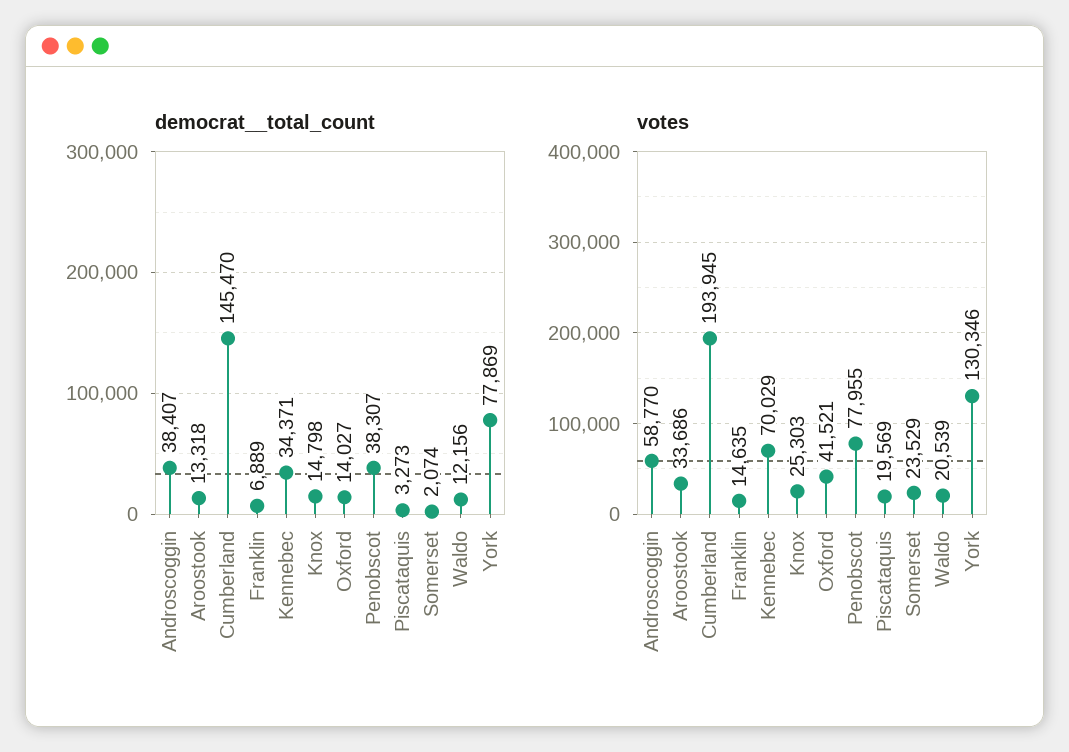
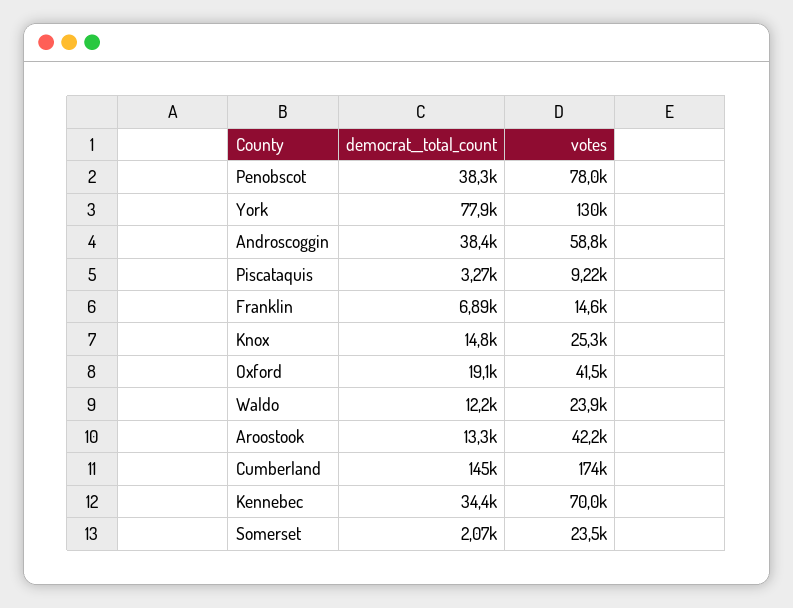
  {
    "democrat__total_count": {
      "Androscoggin": 38407,
      "Aroostook": 13318,
      "Cumberland": 145470,
      "Franklin": 6889,
      "Kennebec": 34371,
      "Knox": 14798,
-     "Oxford": 14027,
+     "Oxford": 19100,
      "Penobscot": 38307,
      "Piscataquis": 3273,
      "Somerset": 2074,
      "Waldo": 12156,
      "York": 77869
    },
    "votes": {
      "Androscoggin": 58770,
-     "Aroostook": 33686,
+     "Aroostook": 42200,
-     "Cumberland": 193945,
+     "Cumberland": 174000,
      "Franklin": 14635,
      "Kennebec": 70029,
      "Knox": 25303,
      "Oxford": 41521,
      "Penobscot": 77955,
-     "Piscataquis": 19569,
+     "Piscataquis": 9220,
      "Somerset": 23529,
-     "Waldo": 20539,
+     "Waldo": 23900,
      "York": 130346
    }
  }

